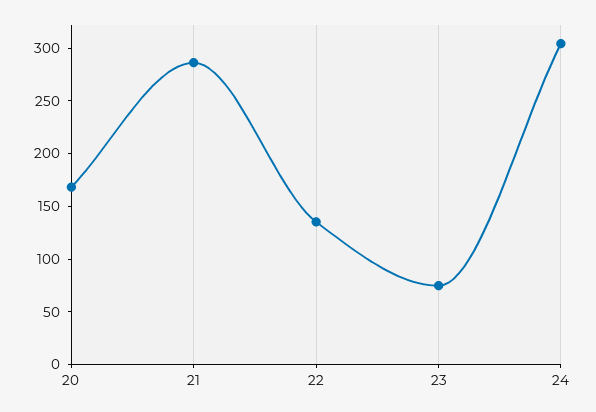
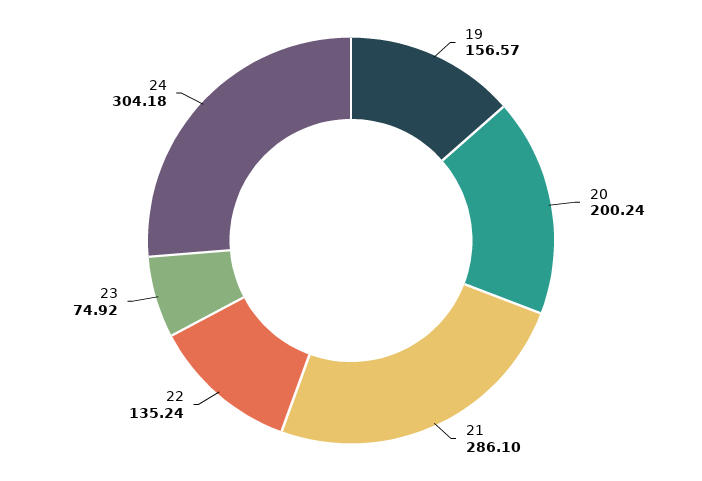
  {
-   "20": 170,
+   "20": 200.24,
    "21": 286.1,
    "22": 135.24,
    "23": 74.92,
-   "24": 304.18
+   "24": 304.18,
+   "19": 156.57
  }

